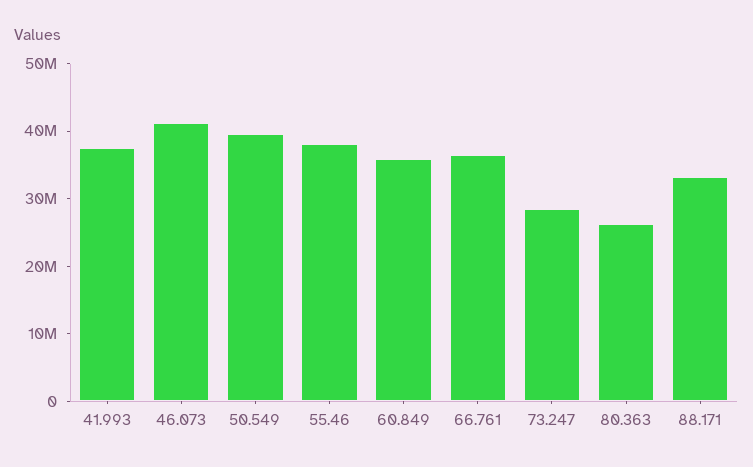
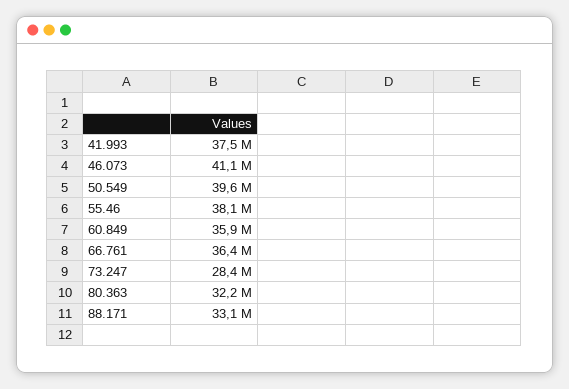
  {
    "41.993": 37500000,
    "46.073": 41100000,
    "50.549": 39600000,
    "55.46": 38100000,
    "60.849": 35900000,
    "66.761": 36400000,
    "73.247": 28400000,
-   "80.363": 26000000,
+   "80.363": 32200000,
    "88.171": 33100000
  }

